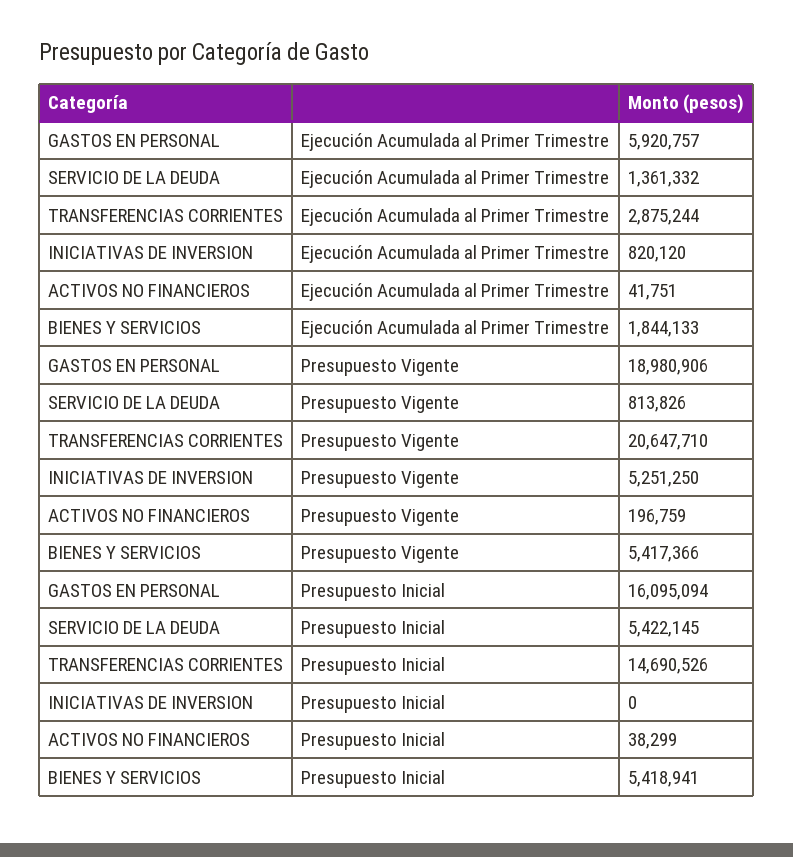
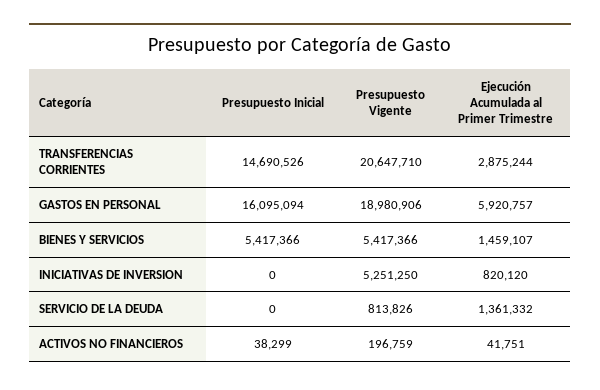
  {
    "GASTOS EN PERSONAL": {
      "Ejecución Acumulada al Primer Trimestre": 5920757,
      "Presupuesto Vigente": 18980906,
      "Presupuesto Inicial": 16095094
    },
    "SERVICIO DE LA DEUDA": {
      "Ejecución Acumulada al Primer Trimestre": 1361332,
      "Presupuesto Vigente": 813826,
-     "Presupuesto Inicial": 5422145
+     "Presupuesto Inicial": 0
    },
    "TRANSFERENCIAS CORRIENTES": {
      "Ejecución Acumulada al Primer Trimestre": 2875244,
      "Presupuesto Vigente": 20647710,
      "Presupuesto Inicial": 14690526
    },
    "INICIATIVAS DE INVERSION": {
      "Ejecución Acumulada al Primer Trimestre": 820120,
      "Presupuesto Vigente": 5251250,
      "Presupuesto Inicial": 0
    },
    "ACTIVOS NO FINANCIEROS": {
      "Ejecución Acumulada al Primer Trimestre": 41751,
      "Presupuesto Vigente": 196759,
      "Presupuesto Inicial": 38299
    },
    "BIENES Y SERVICIOS": {
-     "Ejecución Acumulada al Primer Trimestre": 1844133,
+     "Ejecución Acumulada al Primer Trimestre": 1459107,
      "Presupuesto Vigente": 5417366,
-     "Presupuesto Inicial": 5418941
+     "Presupuesto Inicial": 5417366
    }
  }

